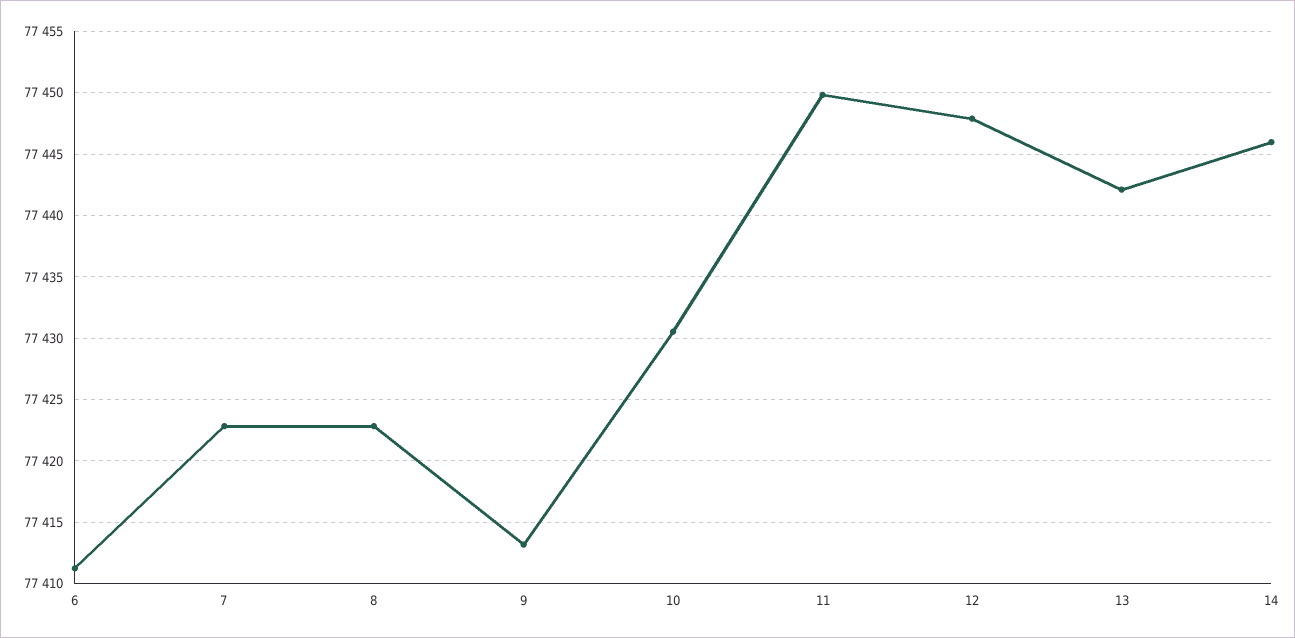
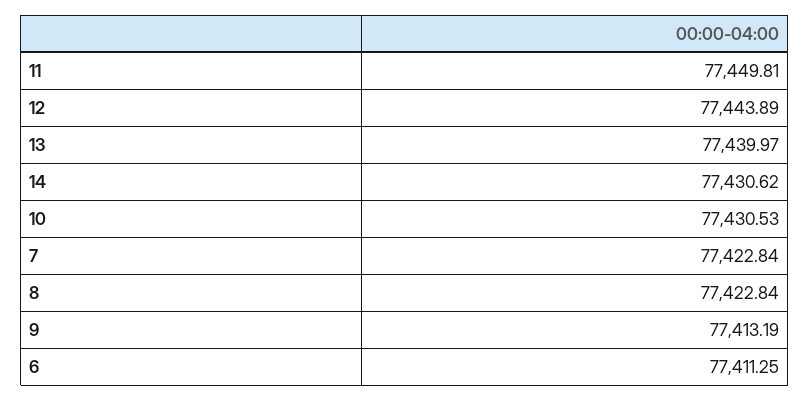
  {
    "6": 77411.25,
    "7": 77422.84,
    "8": 77422.84,
    "9": 77413.19,
    "10": 77430.53,
    "11": 77449.81,
-   "12": 77448,
+   "12": 77443.89,
-   "13": 77442,
+   "13": 77439.97,
-   "14": 77446
+   "14": 77430.62
  }

